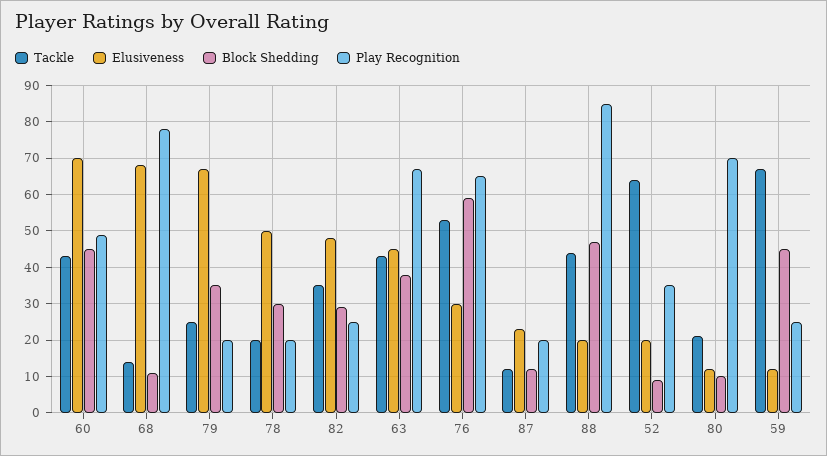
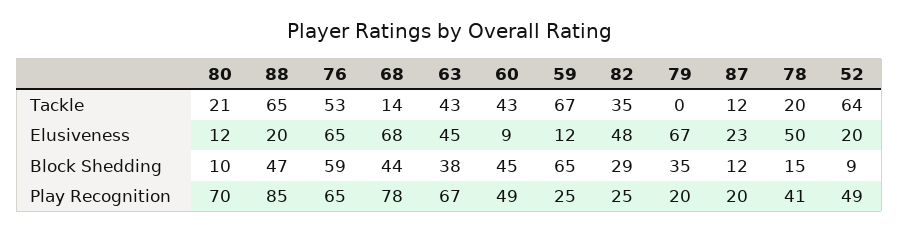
  {
    "Tackle": {
      "60": 43,
      "68": 14,
-     "79": 25,
+     "79": 0,
      "78": 20,
      "82": 35,
      "63": 43,
      "76": 53,
      "87": 12,
-     "88": 45,
+     "88": 65,
      "52": 64,
      "80": 21,
      "59": 67
    },
    "Elusiveness": {
-     "60": 70,
+     "60": 9,
      "68": 68,
      "79": 67,
      "78": 50,
      "82": 48,
      "63": 45,
-     "76": 30,
+     "76": 65,
      "87": 23,
      "88": 20,
      "52": 20,
      "80": 12,
      "59": 12
    },
    "Block Shedding": {
      "60": 45,
-     "68": 10,
+     "68": 44,
      "79": 35,
-     "78": 30,
+     "78": 15,
      "82": 29,
      "63": 38,
      "76": 59,
      "87": 12,
      "88": 47,
      "52": 9,
      "80": 10,
-     "59": 45
+     "59": 65
    },
    "Play Recognition": {
      "60": 49,
      "68": 78,
      "79": 20,
-     "78": 20,
+     "78": 41,
      "82": 25,
      "63": 67,
      "76": 65,
      "87": 20,
      "88": 85,
-     "52": 35,
+     "52": 49,
      "80": 70,
      "59": 25
    }
  }

